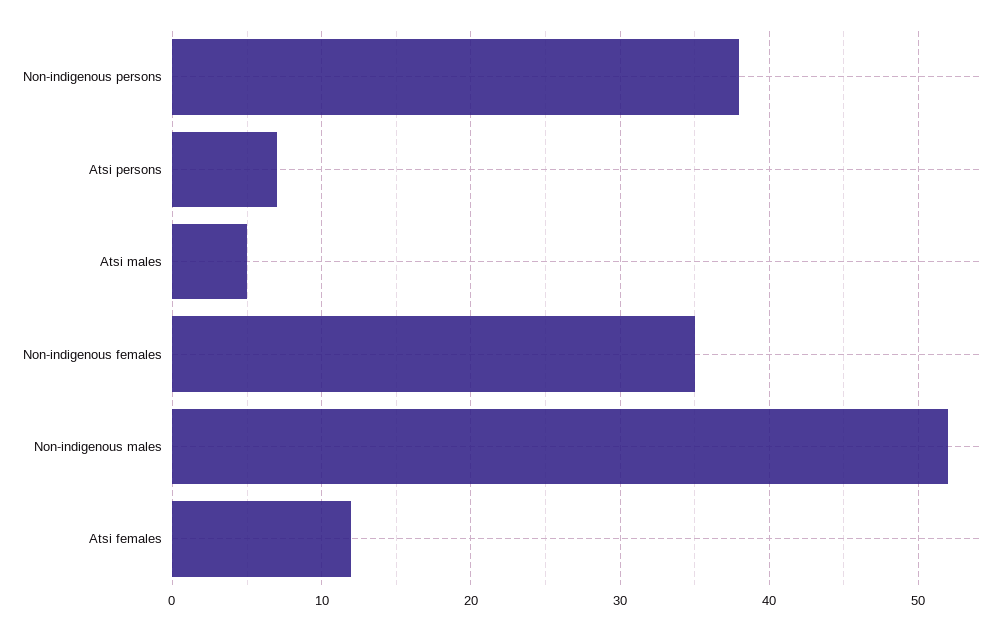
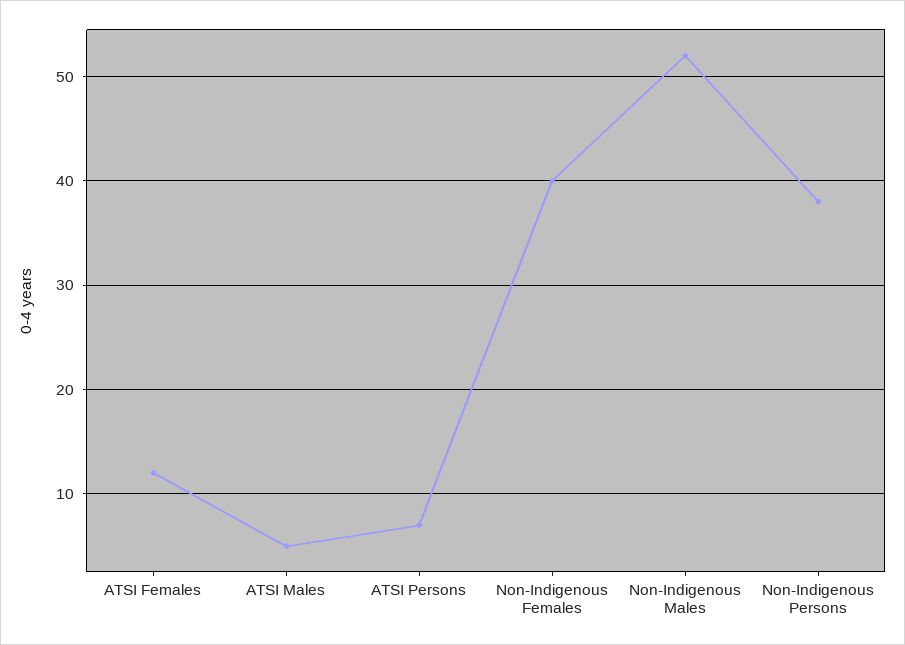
  {
    "Non-indigenous persons": 38,
    "Atsi persons": 7,
    "Atsi males": 5,
-   "Non-indigenous females": 35,
+   "Non-indigenous females": 40,
    "Non-indigenous males": 52,
    "Atsi females": 12
  }

